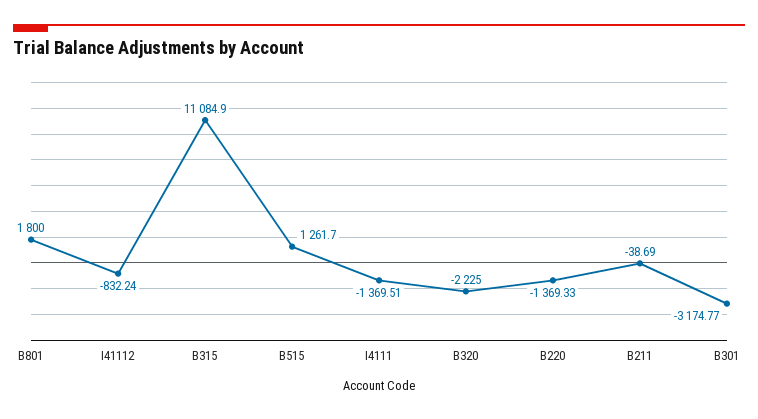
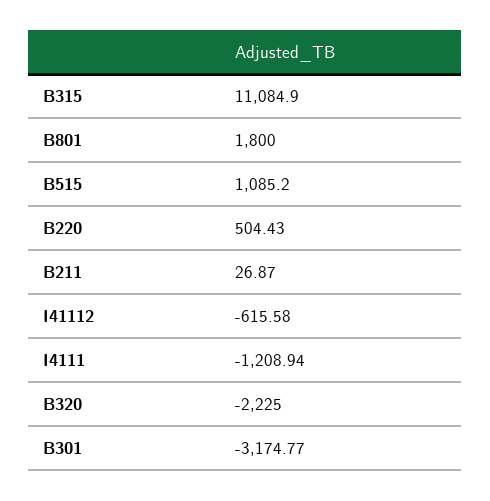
  {
    "B801": 1800,
-   "I41112": -832.24,
+   "I41112": -615.58,
    "B315": 11084.9,
-   "B515": 1261.7,
+   "B515": 1085.2,
-   "I4111": -1369.51,
+   "I4111": -1208.94,
    "B320": -2225,
-   "B220": -1369.33,
+   "B220": 504.43,
-   "B211": -38.69,
+   "B211": 26.87,
    "B301": -3174.77
  }

